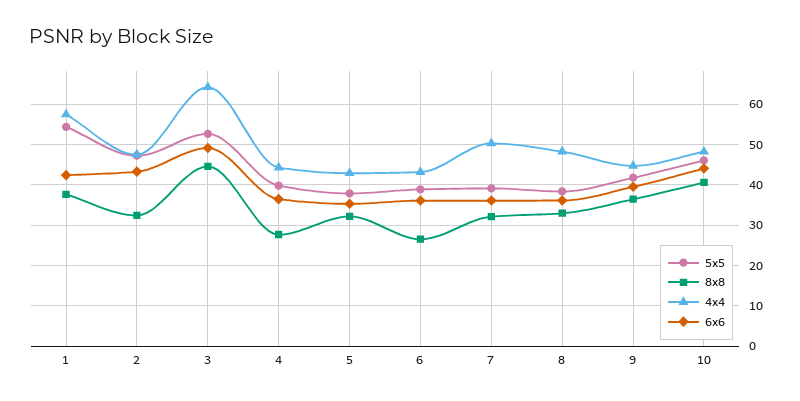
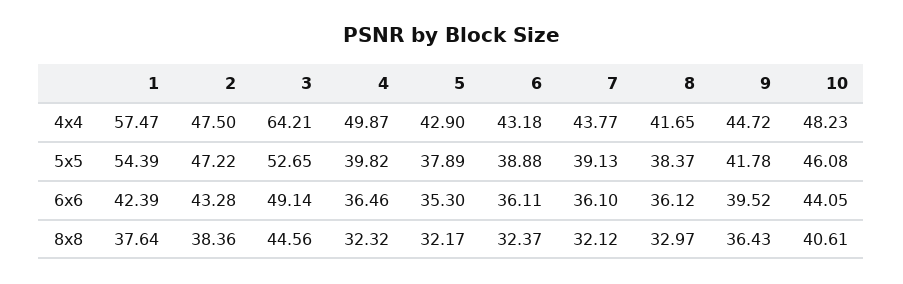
  {
    "5x5": {
      "1": 54.39,
      "2": 47.22,
      "3": 52.65,
      "4": 39.82,
      "5": 37.89,
      "6": 38.88,
      "7": 39.13,
      "8": 38.37,
      "9": 41.78,
      "10": 46.08
    },
    "8x8": {
      "1": 37.64,
-     "2": 32,
+     "2": 38.36,
      "3": 44.56,
-     "4": 28,
+     "4": 32.32,
      "5": 32.17,
-     "6": 26,
+     "6": 32.37,
      "7": 32.12,
      "8": 32.97,
      "9": 36.43,
      "10": 40.61
    },
    "4x4": {
      "1": 57.47,
      "2": 47.5,
      "3": 64.21,
-     "4": 44,
+     "4": 49.87,
      "5": 42.9,
      "6": 43.18,
-     "7": 50,
+     "7": 43.77,
-     "8": 48,
+     "8": 41.65,
      "9": 44.72,
      "10": 48.23
    },
    "6x6": {
      "1": 42.39,
      "2": 43.28,
      "3": 49.14,
      "4": 36.46,
      "5": 35.3,
      "6": 36.11,
      "7": 36.1,
      "8": 36.12,
      "9": 39.52,
      "10": 44.05
    }
  }

